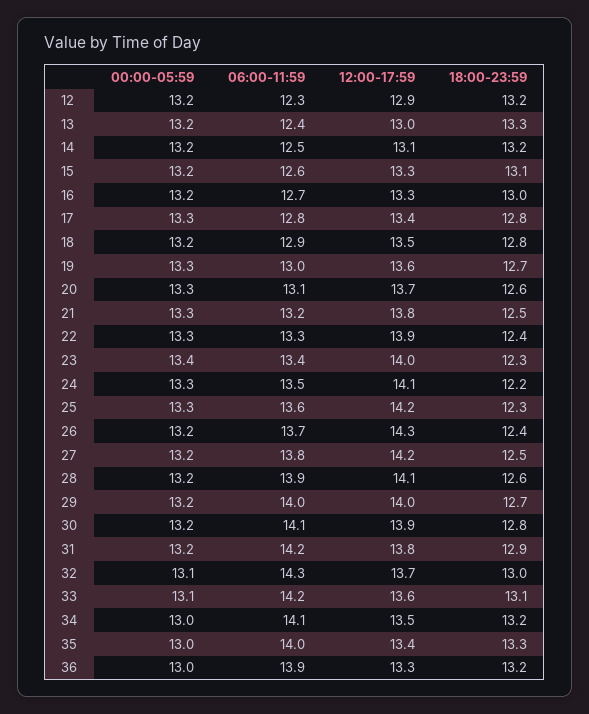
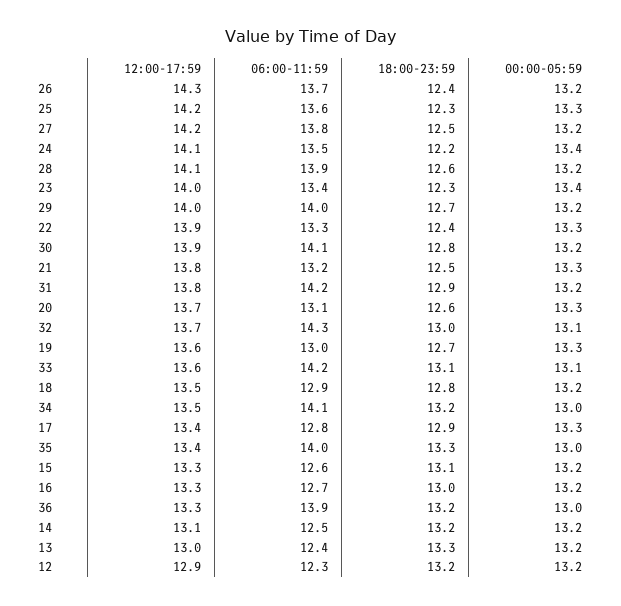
  {
    "00:00-05:59": {
      "12": 13.2,
      "13": 13.2,
      "14": 13.2,
      "15": 13.2,
      "16": 13.2,
      "17": 13.3,
      "18": 13.2,
      "19": 13.3,
      "20": 13.3,
      "21": 13.3,
      "22": 13.3,
      "23": 13.4,
-     "24": 13.3,
+     "24": 13.4,
      "25": 13.3,
      "26": 13.2,
      "27": 13.2,
      "28": 13.2,
      "29": 13.2,
      "30": 13.2,
      "31": 13.2,
      "32": 13.1,
      "33": 13.1,
      "34": 13,
      "35": 13,
      "36": 13
    },
    "06:00-11:59": {
      "12": 12.3,
      "13": 12.4,
      "14": 12.5,
      "15": 12.6,
      "16": 12.7,
      "17": 12.8,
      "18": 12.9,
      "19": 13,
      "20": 13.1,
      "21": 13.2,
      "22": 13.3,
      "23": 13.4,
      "24": 13.5,
      "25": 13.6,
      "26": 13.7,
      "27": 13.8,
      "28": 13.9,
      "29": 14,
      "30": 14.1,
      "31": 14.2,
      "32": 14.3,
      "33": 14.2,
      "34": 14.1,
      "35": 14,
      "36": 13.9
    },
    "12:00-17:59": {
      "12": 12.9,
      "13": 13,
      "14": 13.1,
      "15": 13.3,
      "16": 13.3,
      "17": 13.4,
      "18": 13.5,
      "19": 13.6,
      "20": 13.7,
      "21": 13.8,
      "22": 13.9,
      "23": 14,
      "24": 14.1,
      "25": 14.2,
      "26": 14.3,
      "27": 14.2,
      "28": 14.1,
      "29": 14,
      "30": 13.9,
      "31": 13.8,
      "32": 13.7,
      "33": 13.6,
      "34": 13.5,
      "35": 13.4,
      "36": 13.3
    },
    "18:00-23:59": {
      "12": 13.2,
      "13": 13.3,
      "14": 13.2,
      "15": 13.1,
      "16": 13,
-     "17": 12.8,
+     "17": 12.9,
      "18": 12.8,
      "19": 12.7,
      "20": 12.6,
      "21": 12.5,
      "22": 12.4,
      "23": 12.3,
      "24": 12.2,
      "25": 12.3,
      "26": 12.4,
      "27": 12.5,
      "28": 12.6,
      "29": 12.7,
      "30": 12.8,
      "31": 12.9,
      "32": 13,
      "33": 13.1,
      "34": 13.2,
      "35": 13.3,
      "36": 13.2
    }
  }

